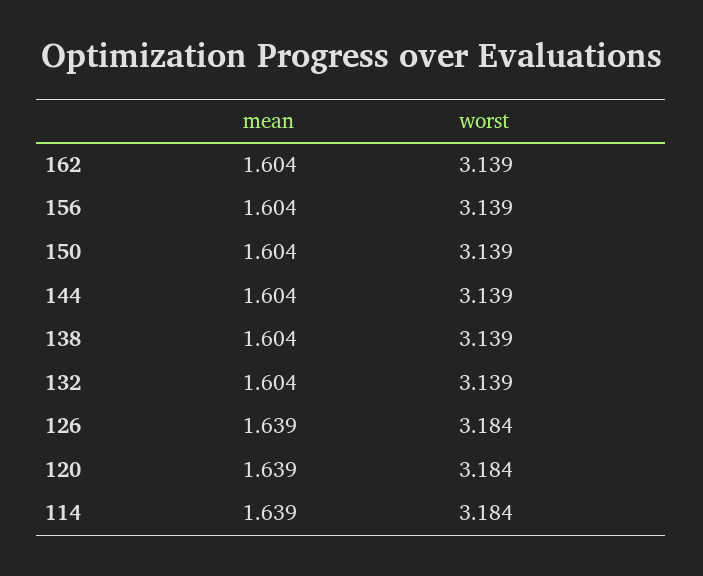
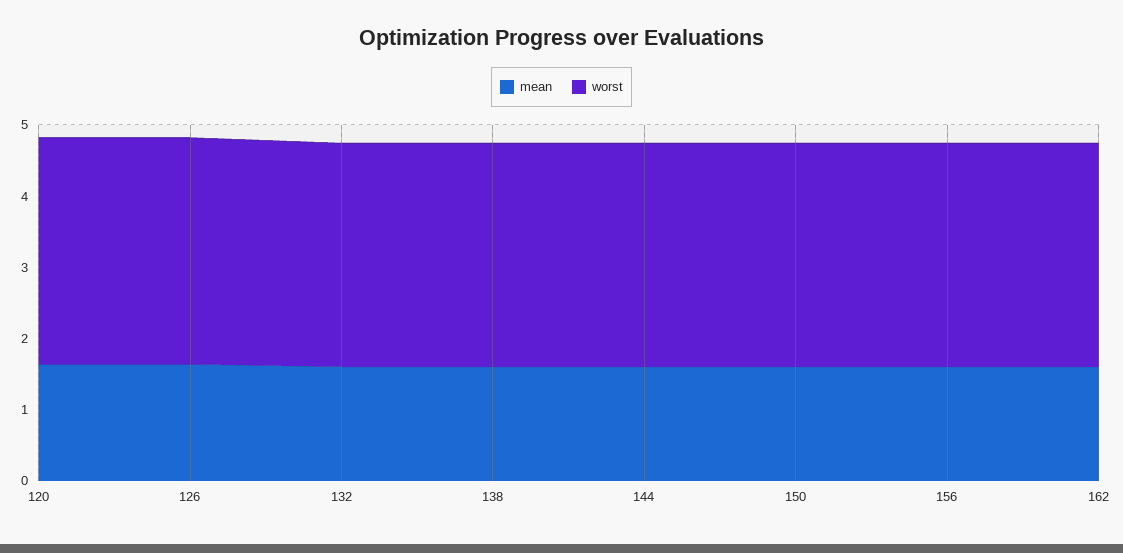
  {
    "mean": {
      "162": 1.604,
      "156": 1.604,
      "150": 1.604,
      "144": 1.604,
      "138": 1.604,
      "132": 1.604,
      "126": 1.639,
-     "120": 1.639,
+     "120": 1.639
-     "114": 1.639
    },
    "worst": {
      "162": 3.139,
      "156": 3.139,
      "150": 3.139,
      "144": 3.139,
      "138": 3.139,
      "132": 3.139,
      "126": 3.184,
-     "120": 3.184,
+     "120": 3.184
-     "114": 3.184
    }
  }

